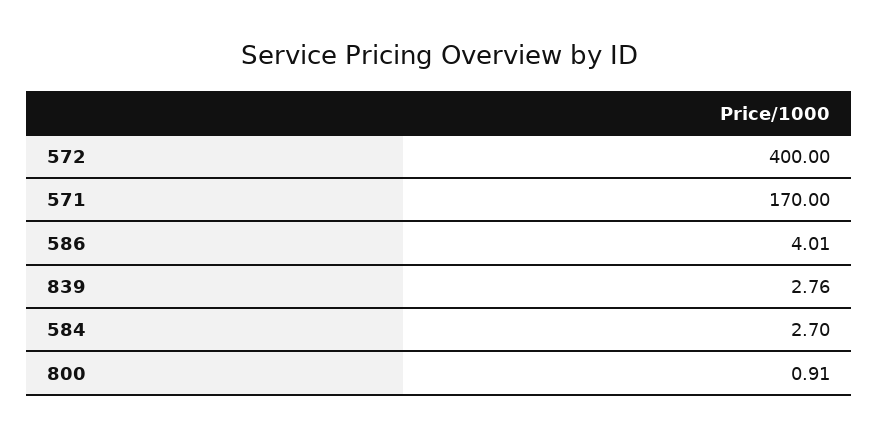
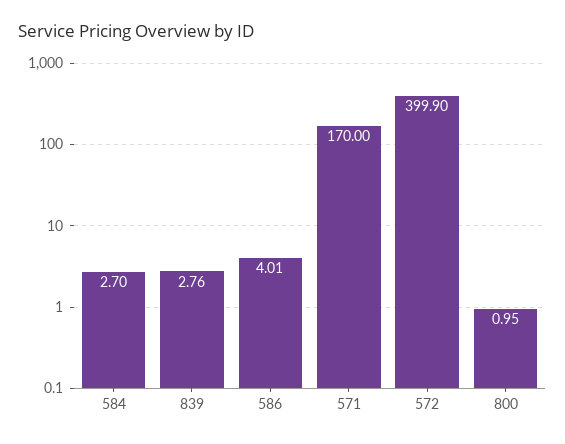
  {
-   "572": 400,
+   "572": 399.9,
    "571": 170,
    "586": 4.01,
    "839": 2.76,
    "584": 2.7,
-   "800": 0.91
+   "800": 0.95
  }

